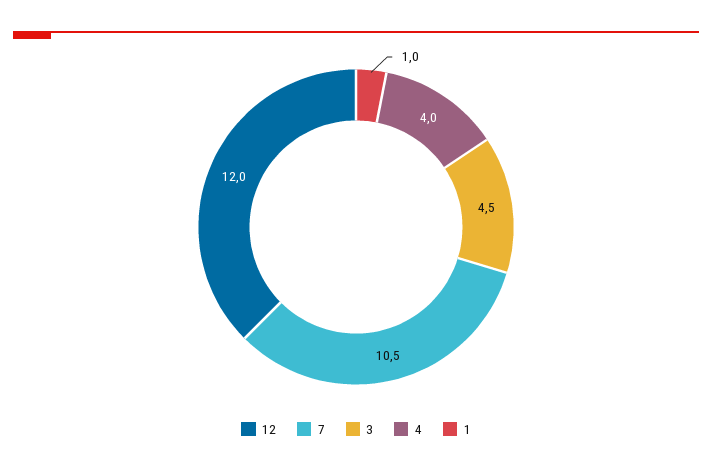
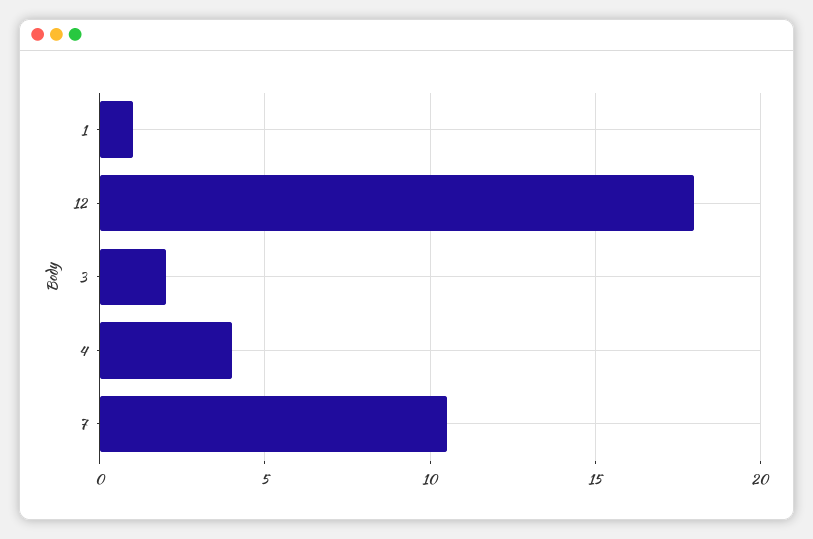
  {
-   "12": 12,
+   "12": 18,
    "7": 10.5,
-   "3": 4.5,
+   "3": 2,
    "4": 4,
    "1": 1
  }

